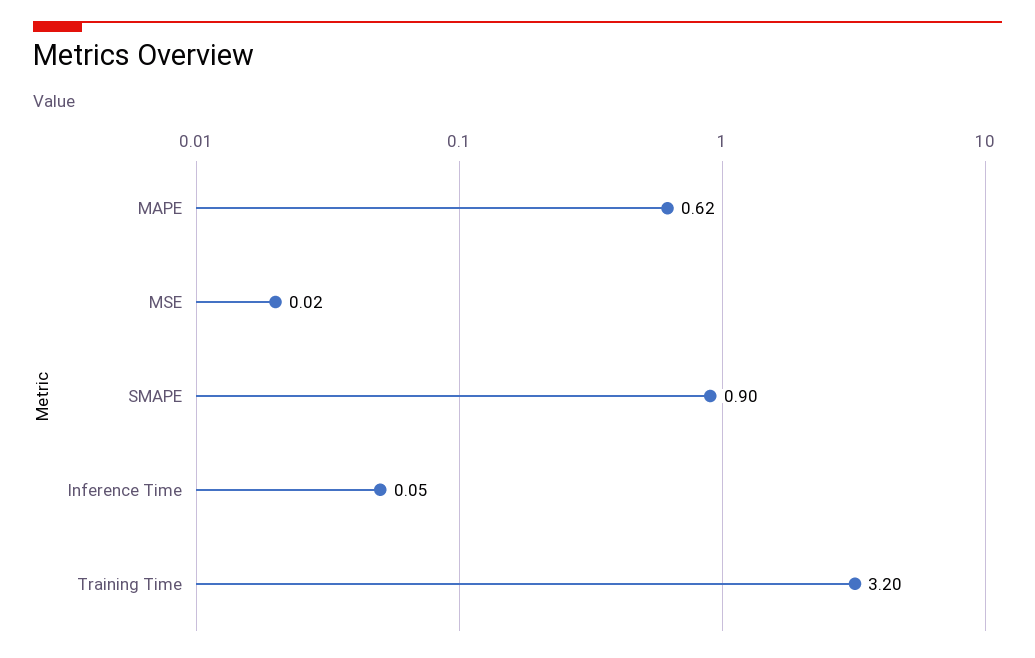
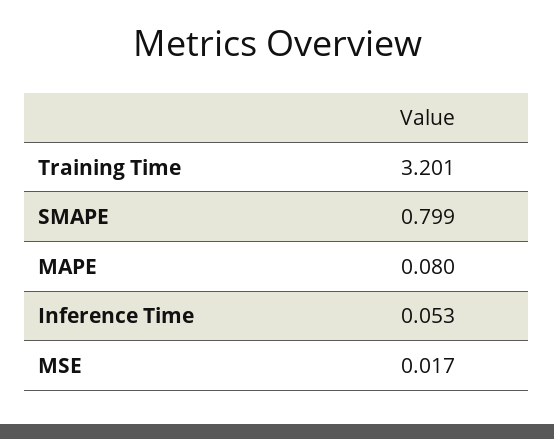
  {
-   "MAPE": 0.62,
+   "MAPE": 0.08,
    "MSE": 0.017,
-   "SMAPE": 0.9,
+   "SMAPE": 0.799,
    "Inference Time": 0.053,
    "Training Time": 3.201
  }

